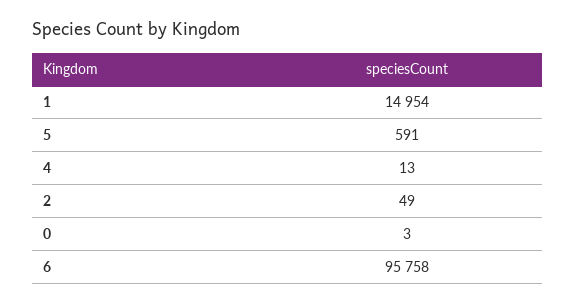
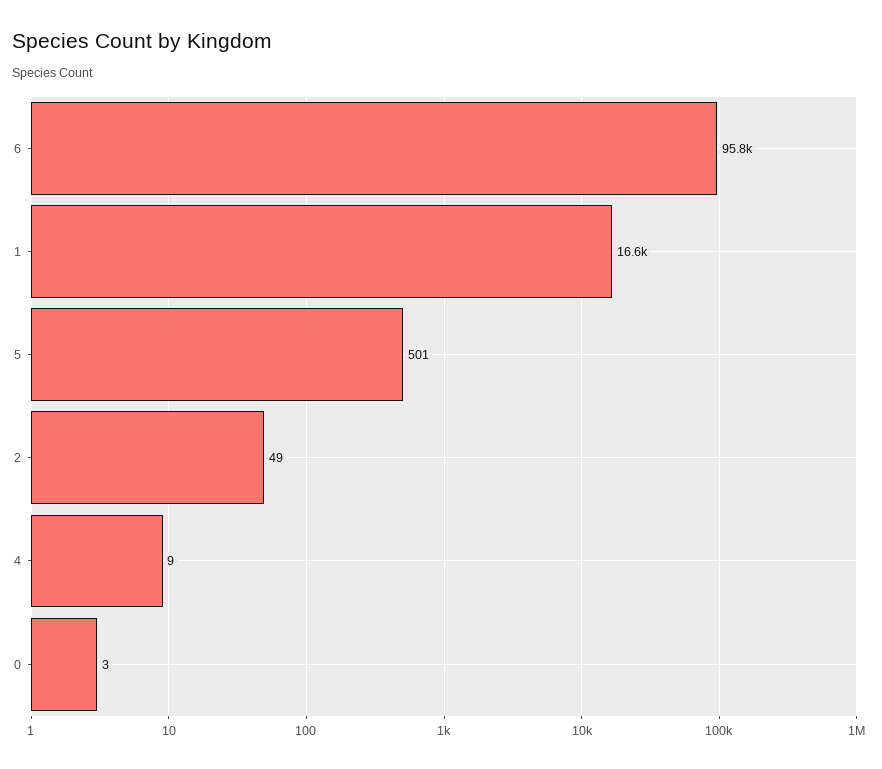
  {
-   "1": 14954,
+   "1": 16600,
-   "5": 591,
+   "5": 501,
-   "4": 13,
+   "4": 9,
    "2": 49,
    "0": 3,
    "6": 95758
  }

